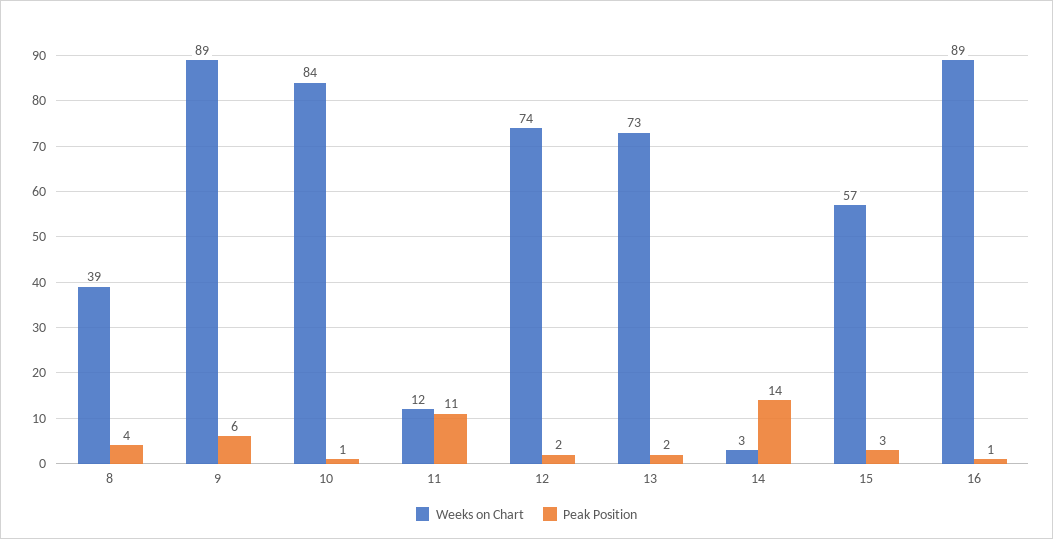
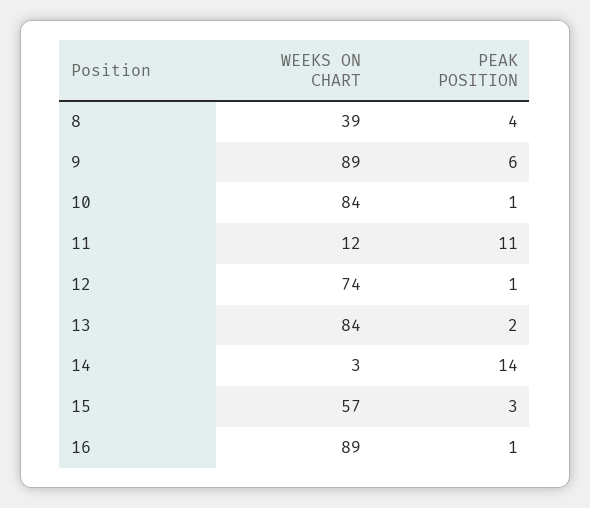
  {
    "Weeks on Chart": {
      "8": 39,
      "9": 89,
      "10": 84,
      "11": 12,
      "12": 74,
-     "13": 73,
+     "13": 84,
      "14": 3,
      "15": 57,
      "16": 89
    },
    "Peak Position": {
      "8": 4,
      "9": 6,
      "10": 1,
      "11": 11,
-     "12": 2,
+     "12": 1,
      "13": 2,
      "14": 14,
      "15": 3,
      "16": 1
    }
  }

